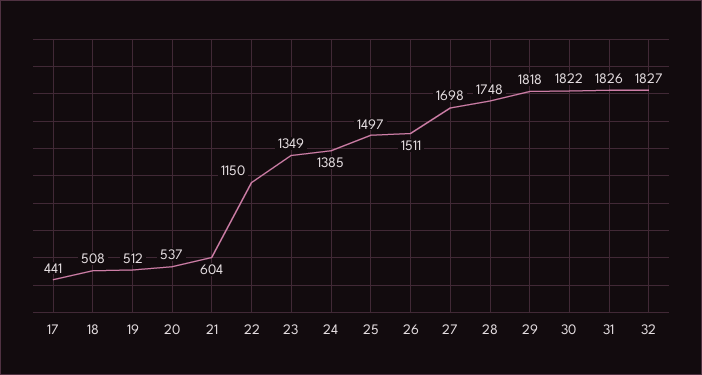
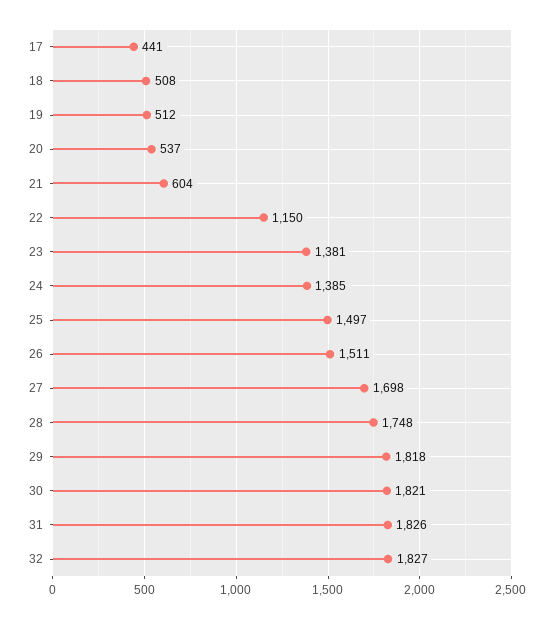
  {
    "17": 441,
    "18": 508,
    "19": 512,
    "20": 537,
    "21": 604,
    "22": 1150,
-   "23": 1349,
+   "23": 1381,
    "24": 1385,
    "25": 1497,
    "26": 1511,
    "27": 1698,
    "28": 1748,
    "29": 1818,
-   "30": 1822,
+   "30": 1821,
    "31": 1826,
    "32": 1827
  }

